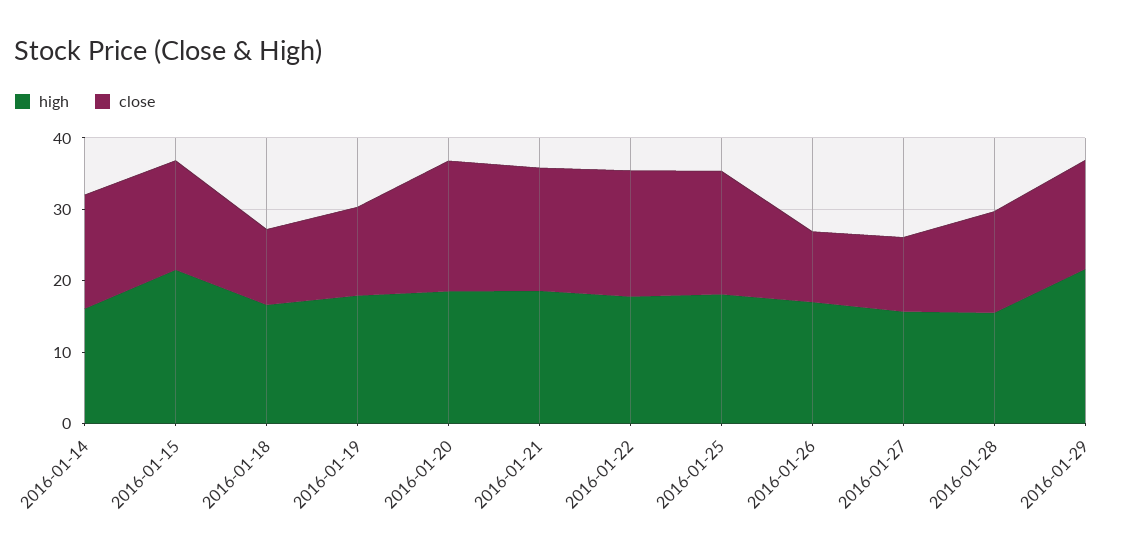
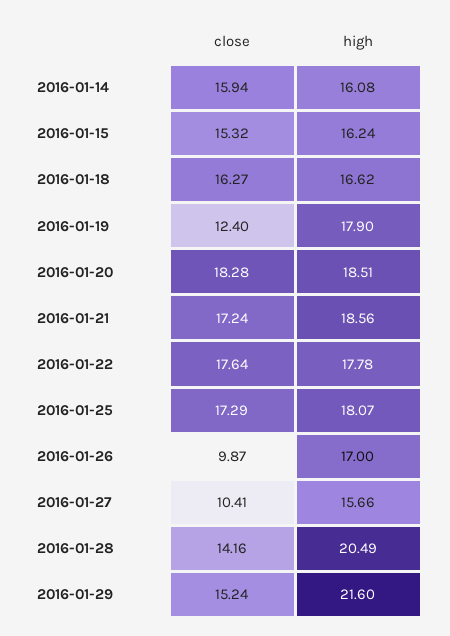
  {
    "high": {
      "2016-01-14": 16.08,
-     "2016-01-15": 22,
+     "2016-01-15": 16.24,
      "2016-01-18": 16.62,
      "2016-01-19": 17.9,
      "2016-01-20": 18.51,
      "2016-01-21": 18.56,
      "2016-01-22": 17.78,
      "2016-01-25": 18.07,
      "2016-01-26": 17,
      "2016-01-27": 15.66,
-     "2016-01-28": 16,
+     "2016-01-28": 20.49,
      "2016-01-29": 21.6
    },
    "close": {
      "2016-01-14": 15.94,
      "2016-01-15": 15.32,
-     "2016-01-18": 10,
+     "2016-01-18": 16.27,
      "2016-01-19": 12.4,
      "2016-01-20": 18.28,
      "2016-01-21": 17.24,
      "2016-01-22": 17.64,
      "2016-01-25": 17.29,
      "2016-01-26": 9.87,
      "2016-01-27": 10.41,
      "2016-01-28": 14.16,
      "2016-01-29": 15.24
    }
  }

